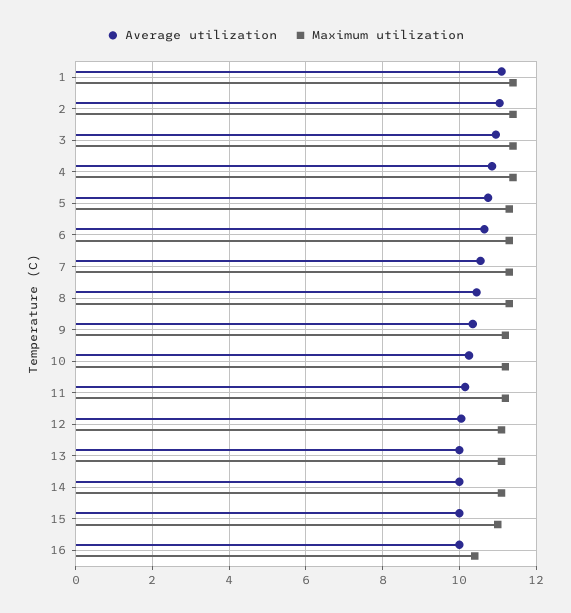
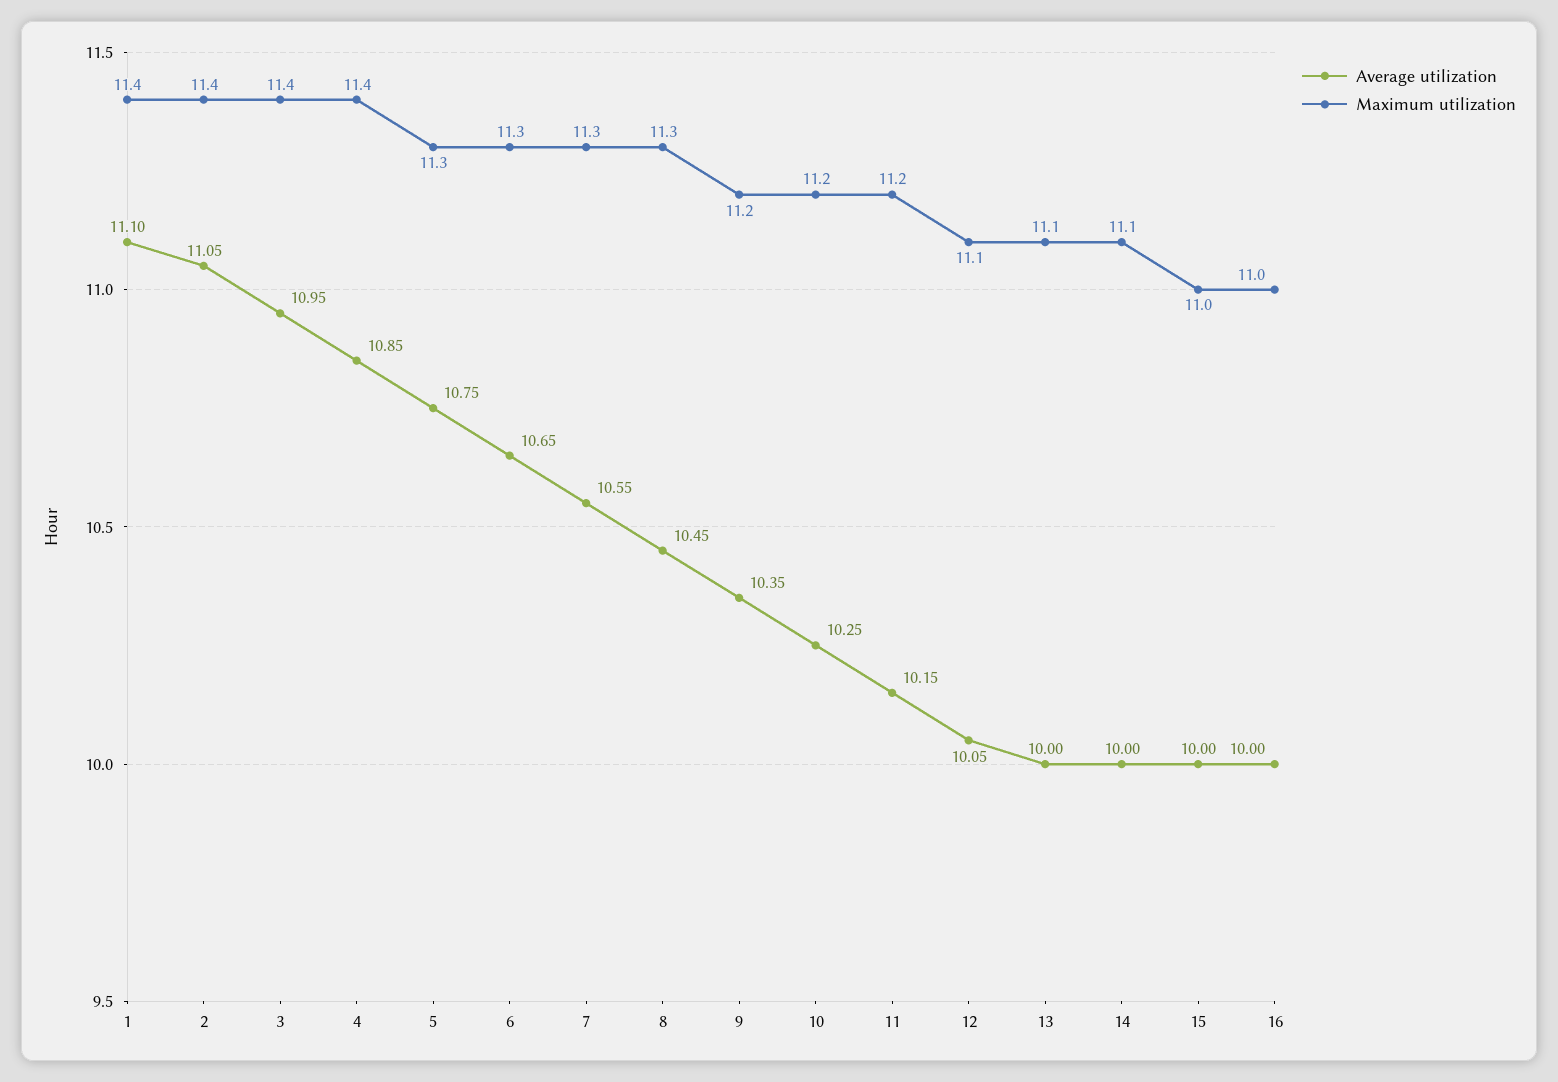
  {
    "Average utilization": {
      "1": 11.1,
      "2": 11.05,
      "3": 10.95,
      "4": 10.85,
      "5": 10.75,
      "6": 10.65,
      "7": 10.55,
      "8": 10.45,
      "9": 10.35,
      "10": 10.25,
      "11": 10.15,
      "12": 10.05,
      "13": 10,
      "14": 10,
      "15": 10,
      "16": 10
    },
    "Maximum utilization": {
      "1": 11.4,
      "2": 11.4,
      "3": 11.4,
      "4": 11.4,
      "5": 11.3,
      "6": 11.3,
      "7": 11.3,
      "8": 11.3,
      "9": 11.2,
      "10": 11.2,
      "11": 11.2,
      "12": 11.1,
      "13": 11.1,
      "14": 11.1,
      "15": 11,
-     "16": 10.4
+     "16": 11
    }
  }

